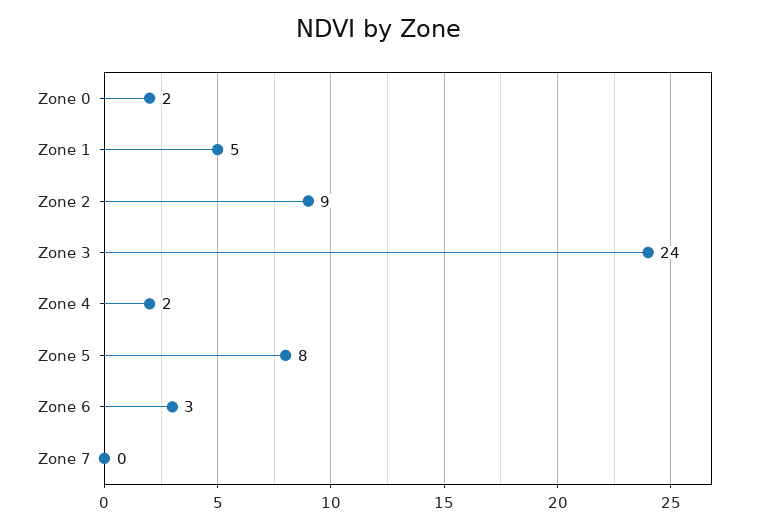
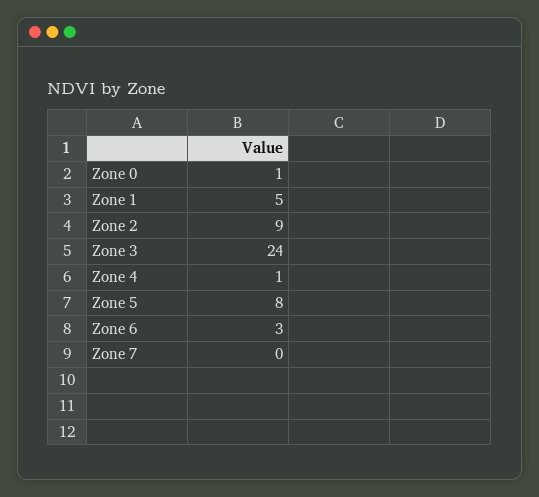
  {
-   "Zone 0": 2,
+   "Zone 0": 1,
    "Zone 1": 5,
    "Zone 2": 9,
    "Zone 3": 24,
-   "Zone 4": 2,
+   "Zone 4": 1,
    "Zone 5": 8,
    "Zone 6": 3,
    "Zone 7": 0
  }

